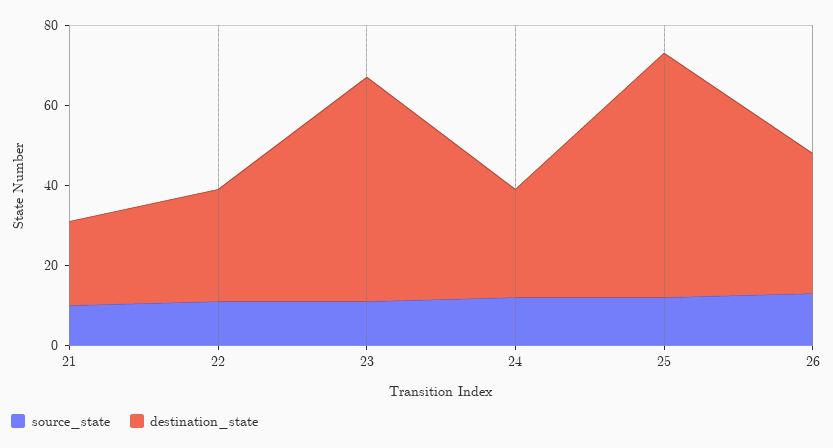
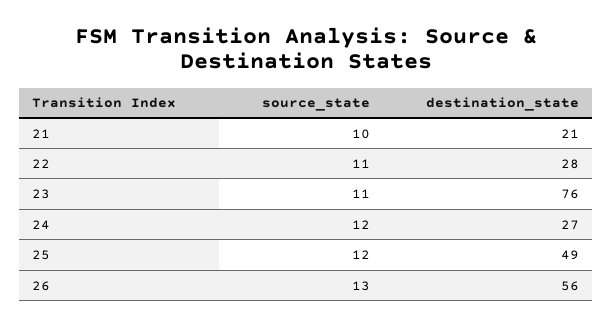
  {
    "source_state": {
      "21": 10,
      "22": 11,
      "23": 11,
      "24": 12,
      "25": 12,
      "26": 13
    },
    "destination_state": {
      "21": 21,
      "22": 28,
-     "23": 55,
+     "23": 76,
      "24": 27,
-     "25": 60,
+     "25": 49,
-     "26": 35
+     "26": 56
    }
  }

